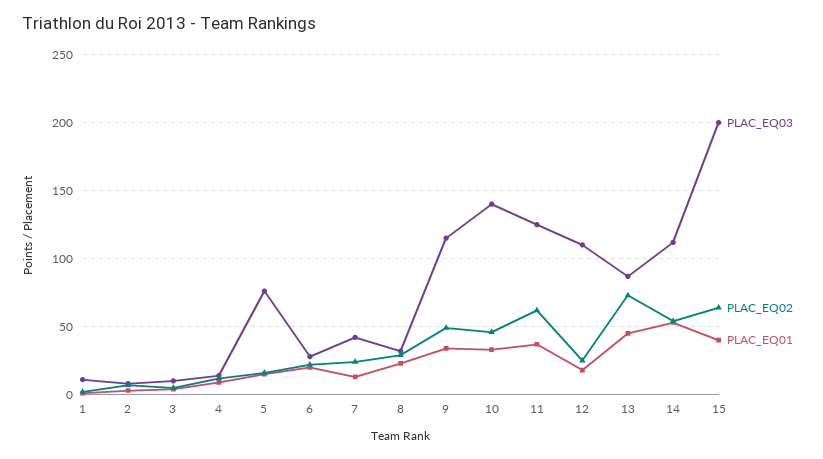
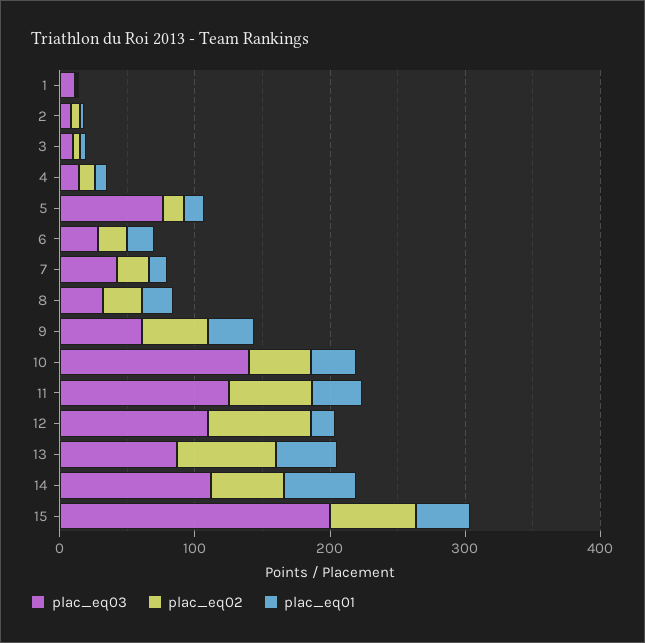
  {
    "PLAC_EQ03": {
      "1": 10,
      "2": 10,
      "3": 10,
      "4": 15,
      "5": 75,
      "6": 30,
      "7": 40,
      "8": 30,
-     "9": 115,
+     "9": 60,
      "10": 140,
      "11": 125,
      "12": 110,
      "13": 85,
      "14": 110,
      "15": 200
    },
    "PLAC_EQ02": {
      "1": 0,
      "2": 5,
      "3": 5,
      "4": 10,
      "5": 15,
      "6": 20,
      "7": 25,
      "8": 30,
      "9": 50,
      "10": 45,
      "11": 60,
-     "12": 25,
+     "12": 80,
      "13": 75,
      "14": 55,
      "15": 65
    },
    "PLAC_EQ01": {
      "1": 0,
      "2": 5,
      "3": 5,
      "4": 10,
      "5": 15,
      "6": 20,
      "7": 15,
      "8": 25,
      "9": 35,
      "10": 35,
      "11": 35,
      "12": 20,
      "13": 45,
      "14": 55,
      "15": 40
    }
  }

